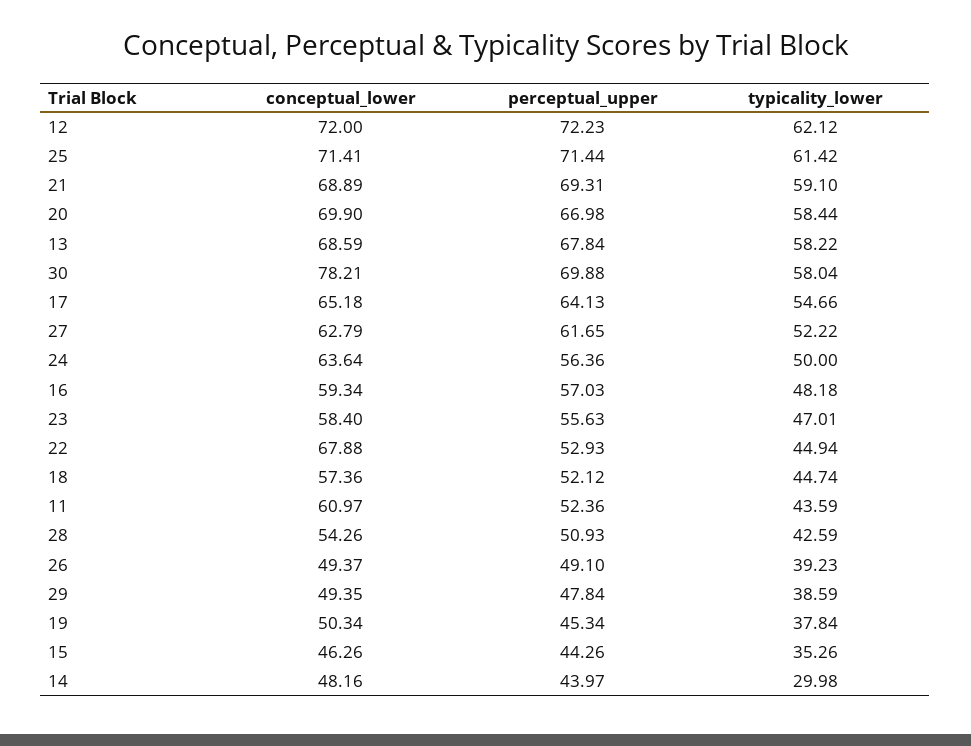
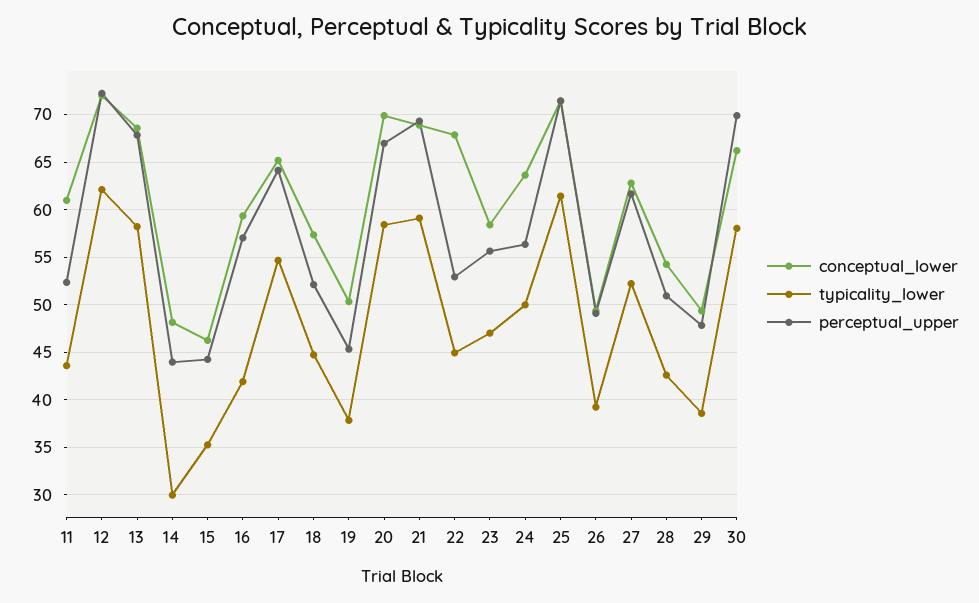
  {
    "conceptual_lower": {
      "12": 72,
      "25": 71.41,
      "21": 68.89,
      "20": 69.9,
      "13": 68.59,
-     "30": 78.21,
+     "30": 66,
      "17": 65.18,
      "27": 62.79,
      "24": 63.64,
      "16": 59.34,
      "23": 58.4,
      "22": 67.88,
      "18": 57.36,
      "11": 60.97,
      "28": 54.26,
      "26": 49.37,
      "29": 49.35,
      "19": 50.34,
      "15": 46.26,
      "14": 48.16
    },
    "perceptual_upper": {
      "12": 72.23,
      "25": 71.44,
      "21": 69.31,
      "20": 66.98,
      "13": 67.84,
      "30": 69.88,
      "17": 64.13,
      "27": 61.65,
      "24": 56.36,
      "16": 57.03,
      "23": 55.63,
      "22": 52.93,
      "18": 52.12,
      "11": 52.36,
      "28": 50.93,
      "26": 49.1,
      "29": 47.84,
      "19": 45.34,
      "15": 44.26,
      "14": 43.97
    },
    "typicality_lower": {
      "12": 62.12,
      "25": 61.42,
      "21": 59.1,
      "20": 58.44,
      "13": 58.22,
      "30": 58.04,
      "17": 54.66,
      "27": 52.22,
      "24": 50,
-     "16": 48.18,
+     "16": 42,
      "23": 47.01,
      "22": 44.94,
      "18": 44.74,
      "11": 43.59,
      "28": 42.59,
      "26": 39.23,
      "29": 38.59,
      "19": 37.84,
      "15": 35.26,
      "14": 29.98
    }
  }

